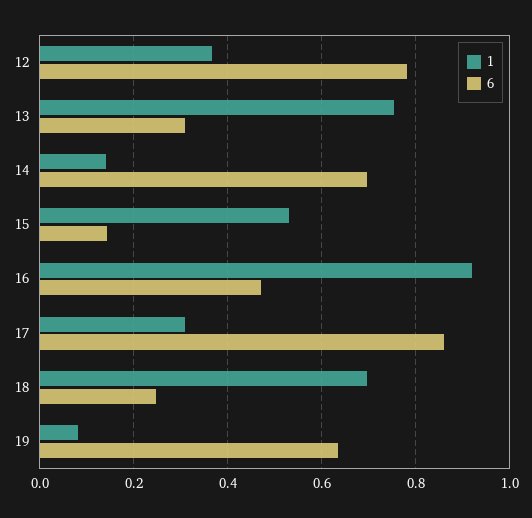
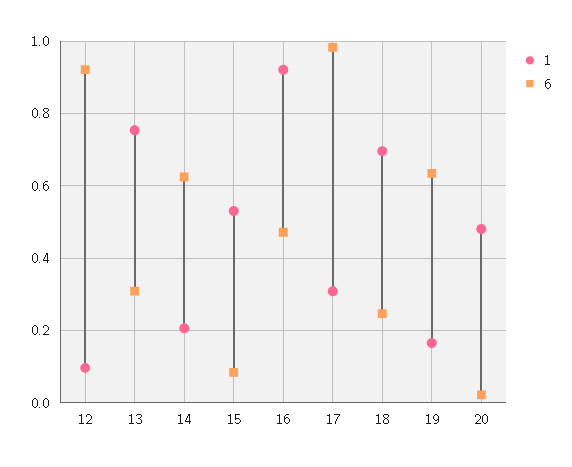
  {
    "1": {
-     "12": 0.36,
+     "12": 0.1,
      "13": 0.76,
-     "14": 0.14,
+     "14": 0.2,
      "15": 0.52,
      "16": 0.92,
      "17": 0.3,
      "18": 0.7,
-     "19": 0.08
+     "19": 0.16,
+     "20": 0.48
    },
    "6": {
-     "12": 0.78,
+     "12": 0.92,
      "13": 0.3,
-     "14": 0.7,
+     "14": 0.62,
-     "15": 0.14,
+     "15": 0.08,
      "16": 0.48,
-     "17": 0.86,
+     "17": 0.98,
      "18": 0.24,
-     "19": 0.64
+     "19": 0.64,
+     "20": 0.02
    }
  }

